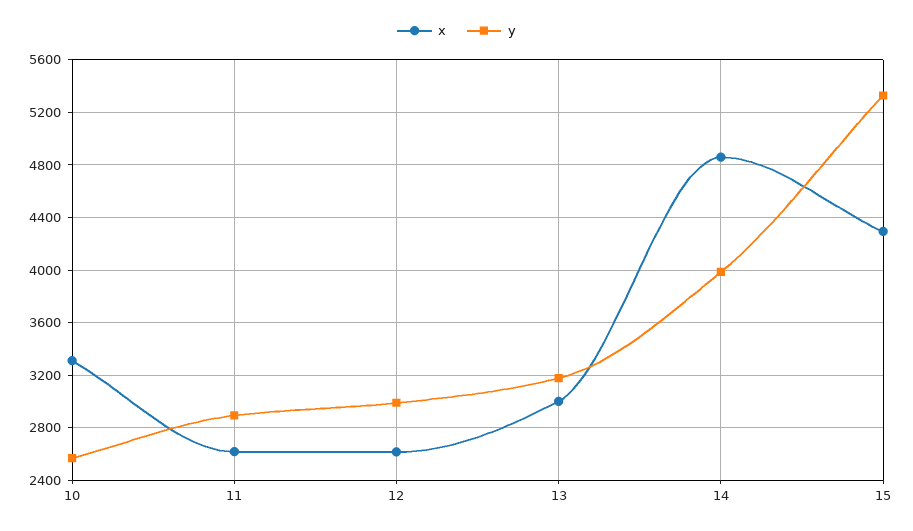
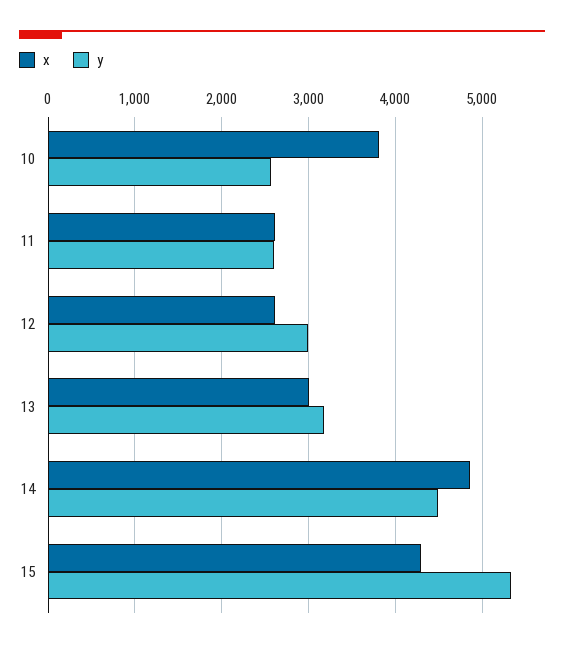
  {
    "x": {
-     "10": 3300,
+     "10": 3800,
      "11": 2600,
      "12": 2600,
      "13": 3000,
      "14": 4850,
      "15": 4300
    },
    "y": {
      "10": 2550,
-     "11": 2900,
+     "11": 2600,
      "12": 3000,
      "13": 3200,
-     "14": 4000,
+     "14": 4500,
      "15": 5350
    }
  }

